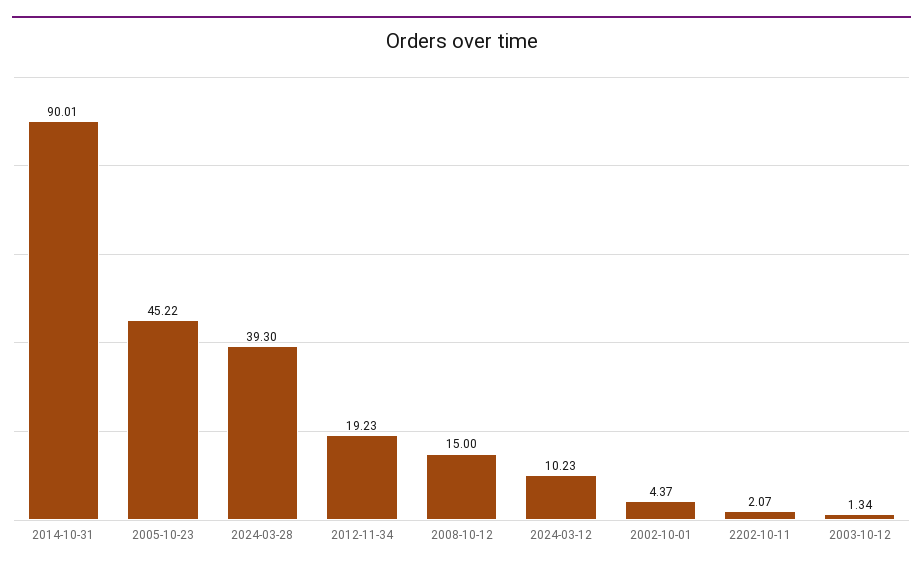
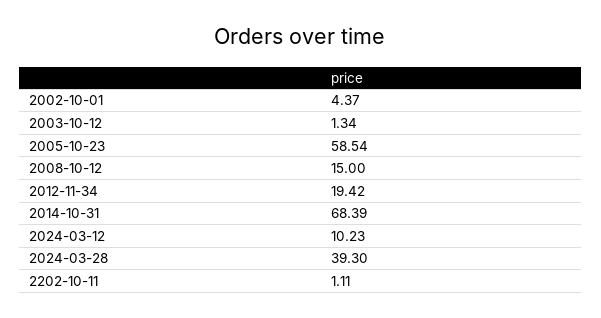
  {
-   "2014-10-31": 90.01,
+   "2014-10-31": 68.39,
-   "2005-10-23": 45.22,
+   "2005-10-23": 58.54,
    "2024-03-28": 39.3,
-   "2012-11-34": 19.23,
+   "2012-11-34": 19.42,
    "2008-10-12": 15,
    "2024-03-12": 10.23,
    "2002-10-01": 4.37,
-   "2202-10-11": 2.07,
+   "2202-10-11": 1.11,
    "2003-10-12": 1.34
  }

